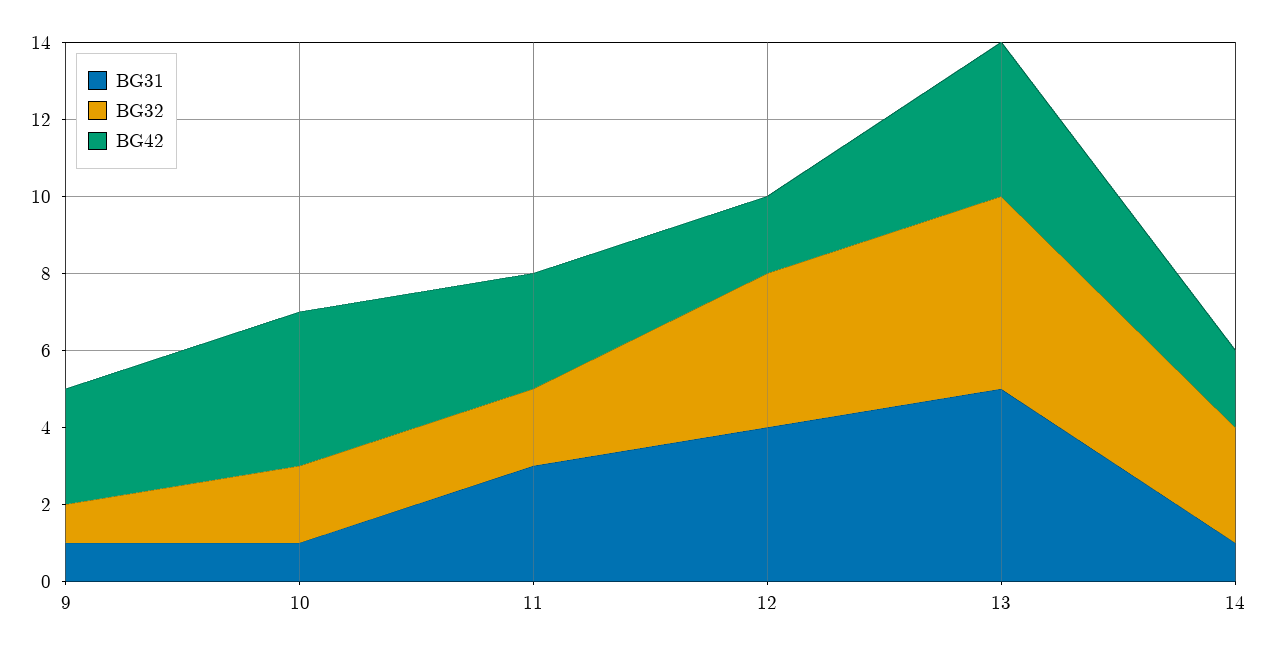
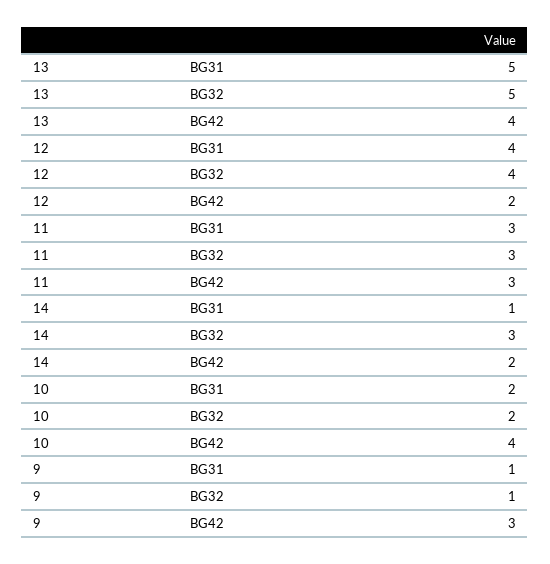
  {
    "BG31": {
      "9": 1,
-     "10": 1,
+     "10": 2,
      "11": 3,
      "12": 4,
      "13": 5,
      "14": 1
    },
    "BG32": {
      "9": 1,
      "10": 2,
-     "11": 2,
+     "11": 3,
      "12": 4,
      "13": 5,
      "14": 3
    },
    "BG42": {
      "9": 3,
      "10": 4,
      "11": 3,
      "12": 2,
      "13": 4,
      "14": 2
    }
  }

